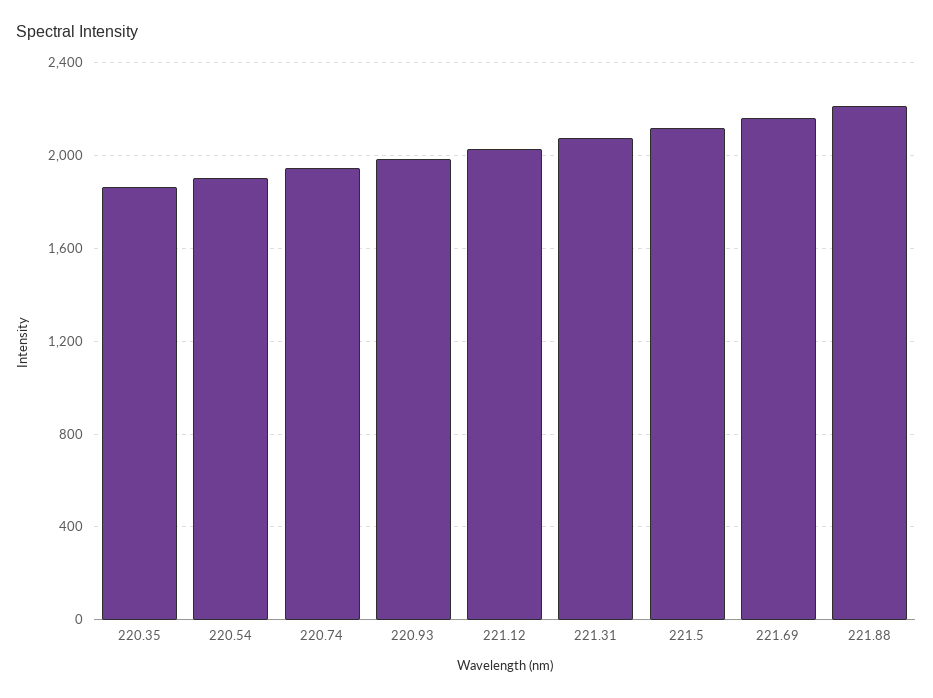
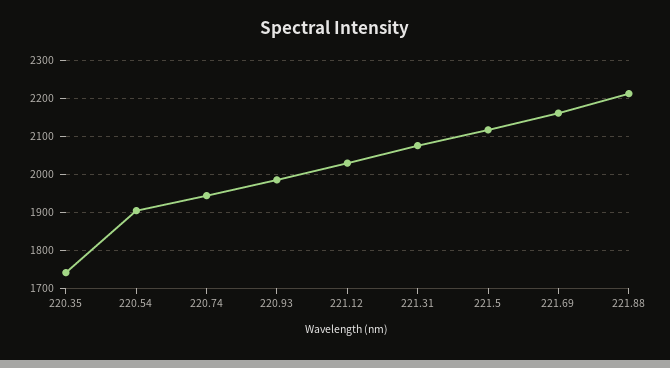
  {
-   "220.35": 1850,
+   "220.35": 1740,
    "220.54": 1900,
    "220.74": 1940,
    "220.93": 1980,
    "221.12": 2020,
    "221.31": 2080,
    "221.5": 2120,
    "221.69": 2160,
    "221.88": 2220
  }

